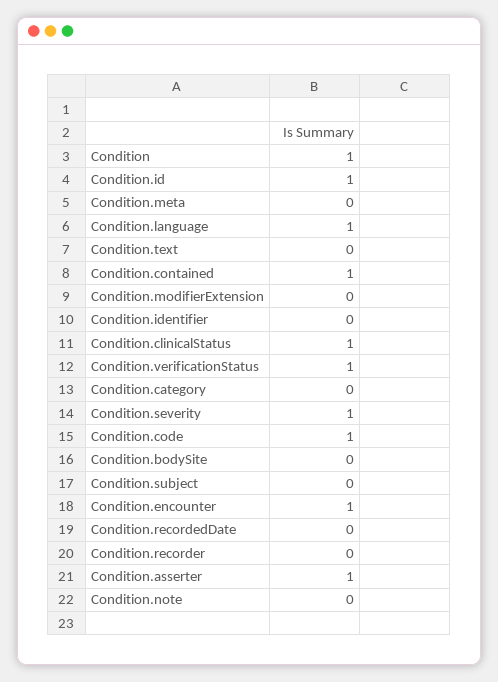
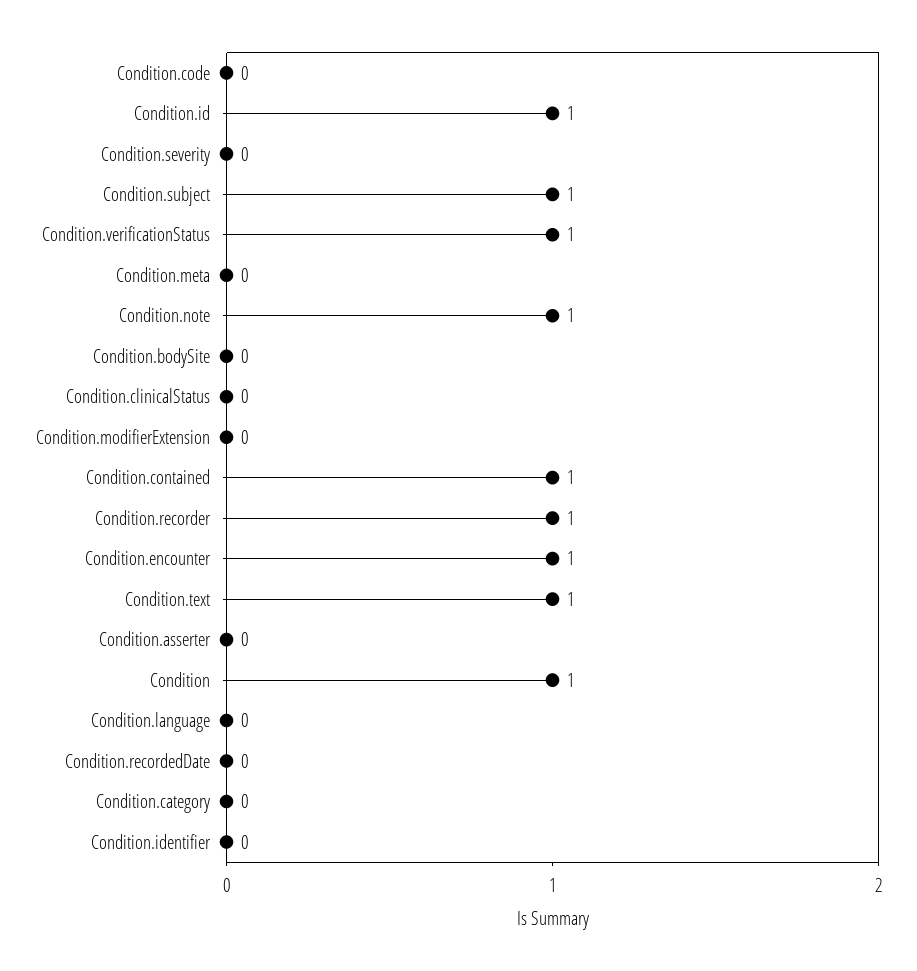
  {
    "Condition": 1,
    "Condition.id": 1,
    "Condition.meta": 0,
-   "Condition.language": 1,
+   "Condition.language": 0,
-   "Condition.text": 0,
+   "Condition.text": 1,
    "Condition.contained": 1,
    "Condition.modifierExtension": 0,
    "Condition.identifier": 0,
-   "Condition.clinicalStatus": 1,
+   "Condition.clinicalStatus": 0,
    "Condition.verificationStatus": 1,
    "Condition.category": 0,
-   "Condition.severity": 1,
+   "Condition.severity": 0,
-   "Condition.code": 1,
+   "Condition.code": 0,
    "Condition.bodySite": 0,
-   "Condition.subject": 0,
+   "Condition.subject": 1,
    "Condition.encounter": 1,
    "Condition.recordedDate": 0,
-   "Condition.recorder": 0,
+   "Condition.recorder": 1,
-   "Condition.asserter": 1,
+   "Condition.asserter": 0,
-   "Condition.note": 0
+   "Condition.note": 1
  }

